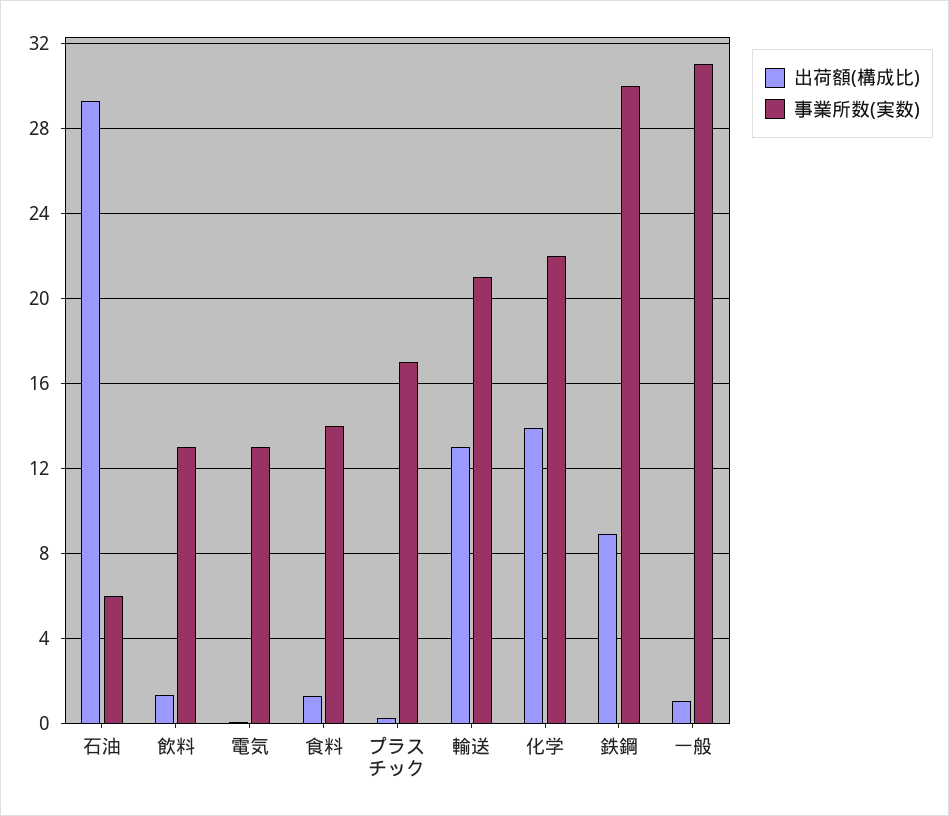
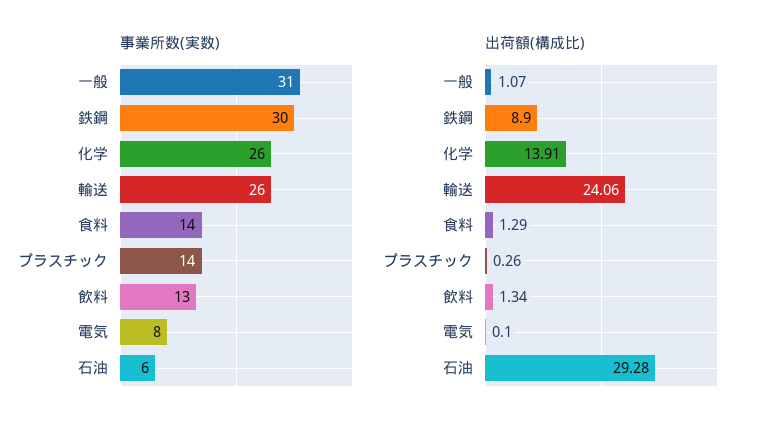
  {
    "出荷額(構成比)": {
      "石油": 29.28,
      "飲料": 1.34,
      "電気": 0.1,
      "食料": 1.29,
      "プラスチック": 0.26,
-     "輸送": 13,
+     "輸送": 24.06,
      "化学": 13.91,
      "鉄鋼": 8.9,
      "一般": 1.07
    },
    "事業所数(実数)": {
      "石油": 6,
      "飲料": 13,
-     "電気": 13,
+     "電気": 8,
      "食料": 14,
-     "プラスチック": 17,
+     "プラスチック": 14,
-     "輸送": 21,
+     "輸送": 26,
-     "化学": 22,
+     "化学": 26,
      "鉄鋼": 30,
      "一般": 31
    }
  }

